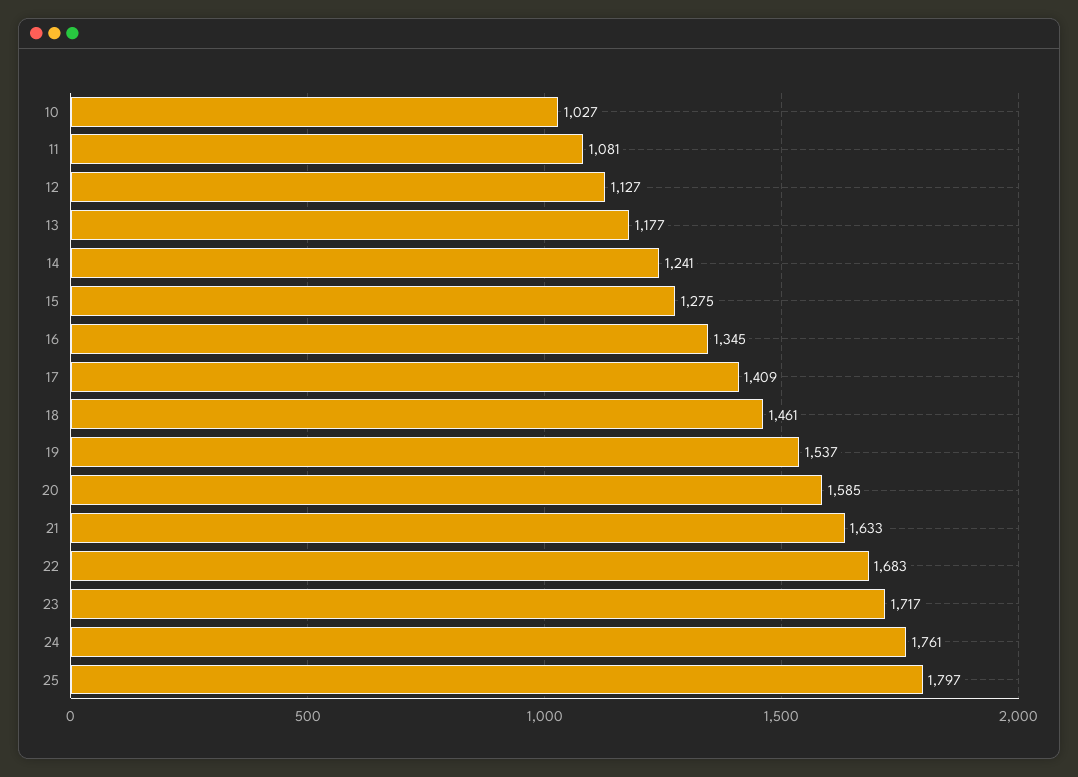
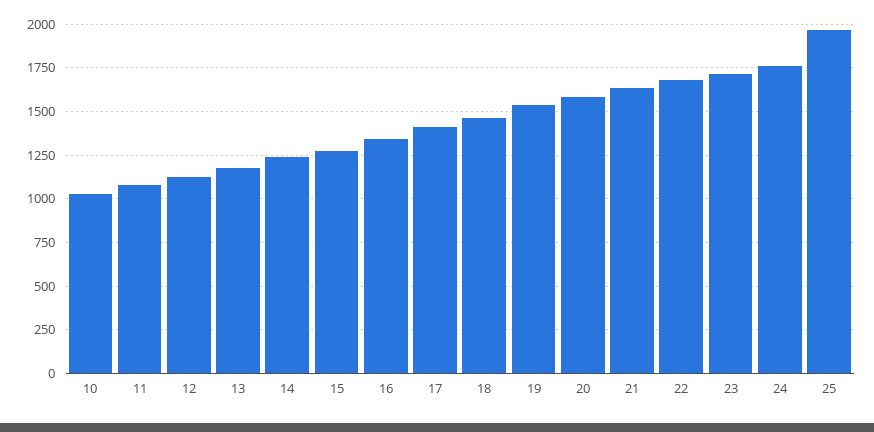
  {
    "10": 1027,
    "11": 1081,
    "12": 1127,
    "13": 1177,
    "14": 1241,
    "15": 1275,
    "16": 1345,
    "17": 1409,
    "18": 1461,
    "19": 1537,
    "20": 1585,
    "21": 1633,
    "22": 1683,
    "23": 1717,
    "24": 1761,
-   "25": 1797
+   "25": 1950
  }

